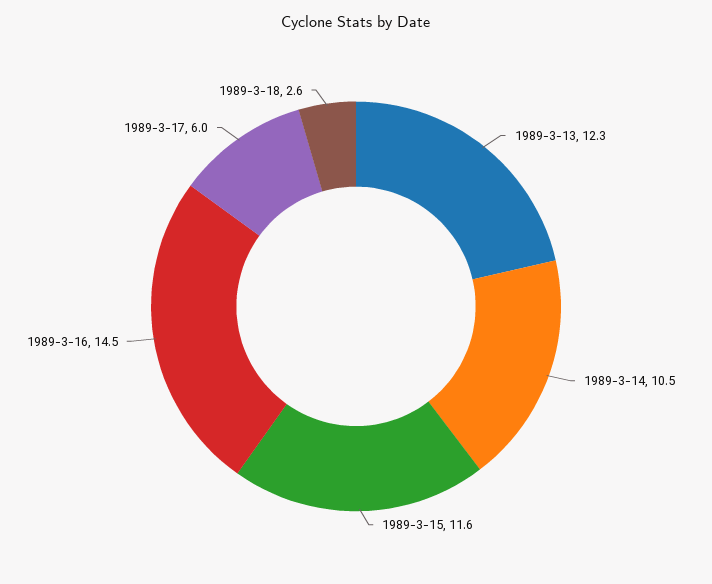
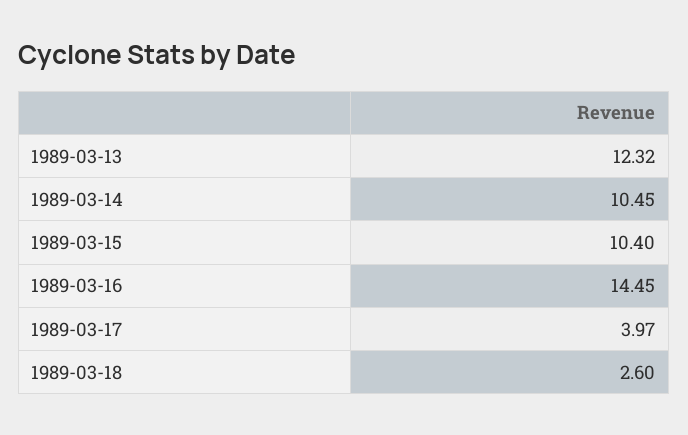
  {
    "1989-3-13": 12.32,
    "1989-3-14": 10.45,
-   "1989-3-15": 11.6,
+   "1989-3-15": 10.4,
    "1989-3-16": 14.45,
-   "1989-3-17": 6,
+   "1989-3-17": 3.97,
    "1989-3-18": 2.6
  }

